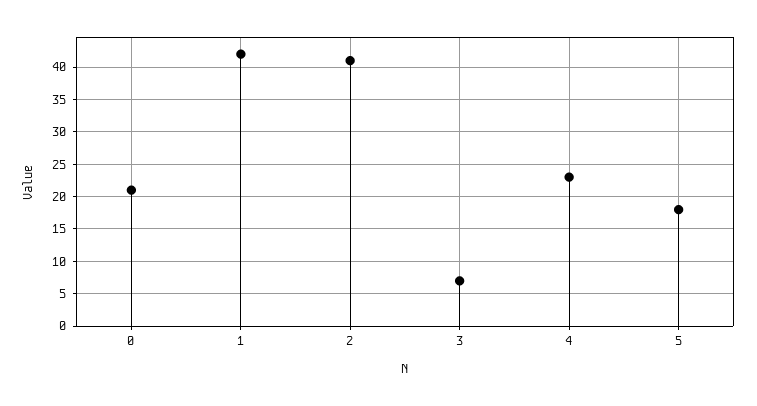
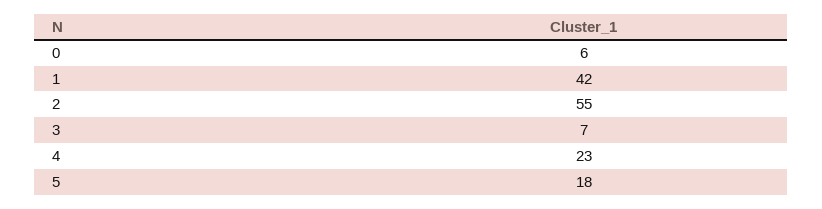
  {
-   "0": 21,
+   "0": 6,
    "1": 42,
-   "2": 41,
+   "2": 55,
    "3": 7,
    "4": 23,
    "5": 18
  }

